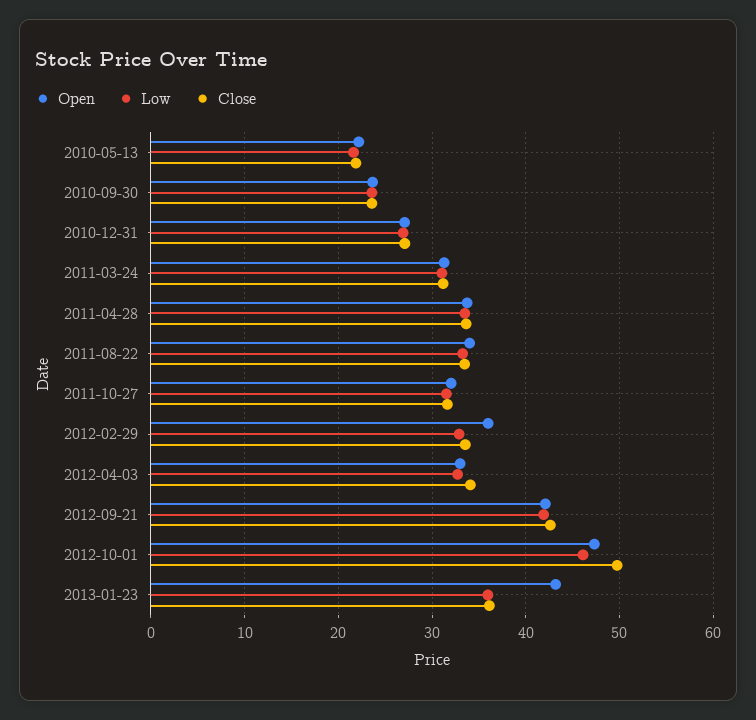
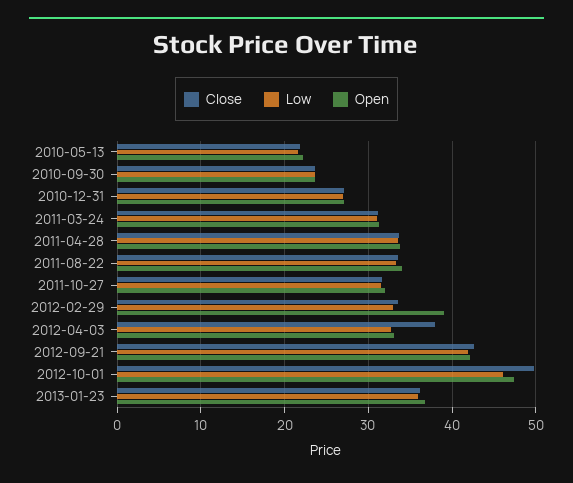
  {
    "Open": {
      "2010-05-13": 22,
      "2010-09-30": 24,
      "2010-12-31": 27,
      "2011-03-24": 31,
      "2011-04-28": 34,
      "2011-08-22": 34,
      "2011-10-27": 32,
-     "2012-02-29": 36,
+     "2012-02-29": 39,
      "2012-04-03": 33,
      "2012-09-21": 42,
      "2012-10-01": 47,
-     "2013-01-23": 43
+     "2013-01-23": 37
    },
    "Low": {
      "2010-05-13": 22,
      "2010-09-30": 24,
      "2010-12-31": 27,
      "2011-03-24": 31,
      "2011-04-28": 34,
      "2011-08-22": 33,
      "2011-10-27": 32,
      "2012-02-29": 33,
      "2012-04-03": 33,
      "2012-09-21": 42,
      "2012-10-01": 46,
      "2013-01-23": 36
    },
    "Close": {
      "2010-05-13": 22,
      "2010-09-30": 24,
      "2010-12-31": 27,
      "2011-03-24": 31,
      "2011-04-28": 34,
      "2011-08-22": 33,
      "2011-10-27": 32,
      "2012-02-29": 34,
-     "2012-04-03": 34,
+     "2012-04-03": 38,
      "2012-09-21": 43,
      "2012-10-01": 50,
      "2013-01-23": 36
    }
  }

